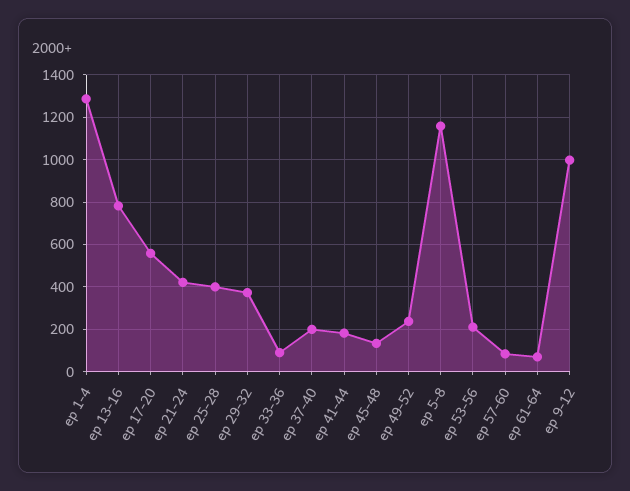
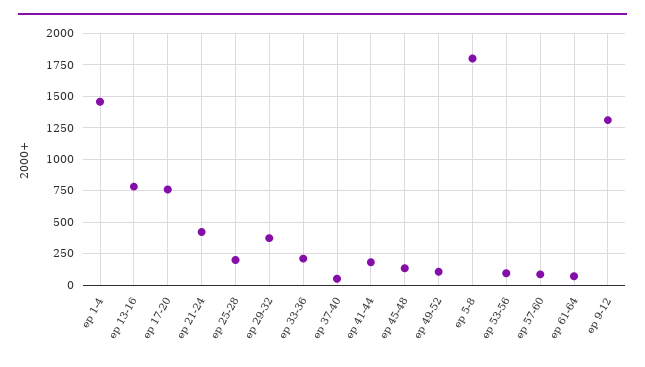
  {
-   "ep 1-4": 1300,
+   "ep 1-4": 1450,
    "ep 13-16": 800,
-   "ep 17-20": 550,
+   "ep 17-20": 750,
    "ep 21-24": 400,
-   "ep 25-28": 400,
+   "ep 25-28": 200,
    "ep 29-32": 350,
-   "ep 33-36": 100,
+   "ep 33-36": 200,
-   "ep 37-40": 200,
+   "ep 37-40": 50,
    "ep 41-44": 200,
    "ep 45-48": 150,
-   "ep 49-52": 250,
+   "ep 49-52": 100,
-   "ep 5-8": 1150,
+   "ep 5-8": 1800,
-   "ep 53-56": 200,
+   "ep 53-56": 100,
    "ep 57-60": 100,
    "ep 61-64": 50,
-   "ep 9-12": 1000
+   "ep 9-12": 1300
  }

